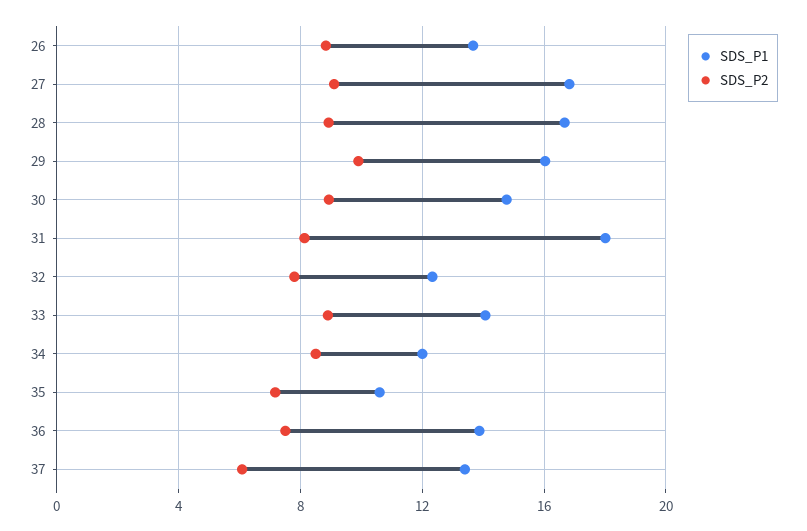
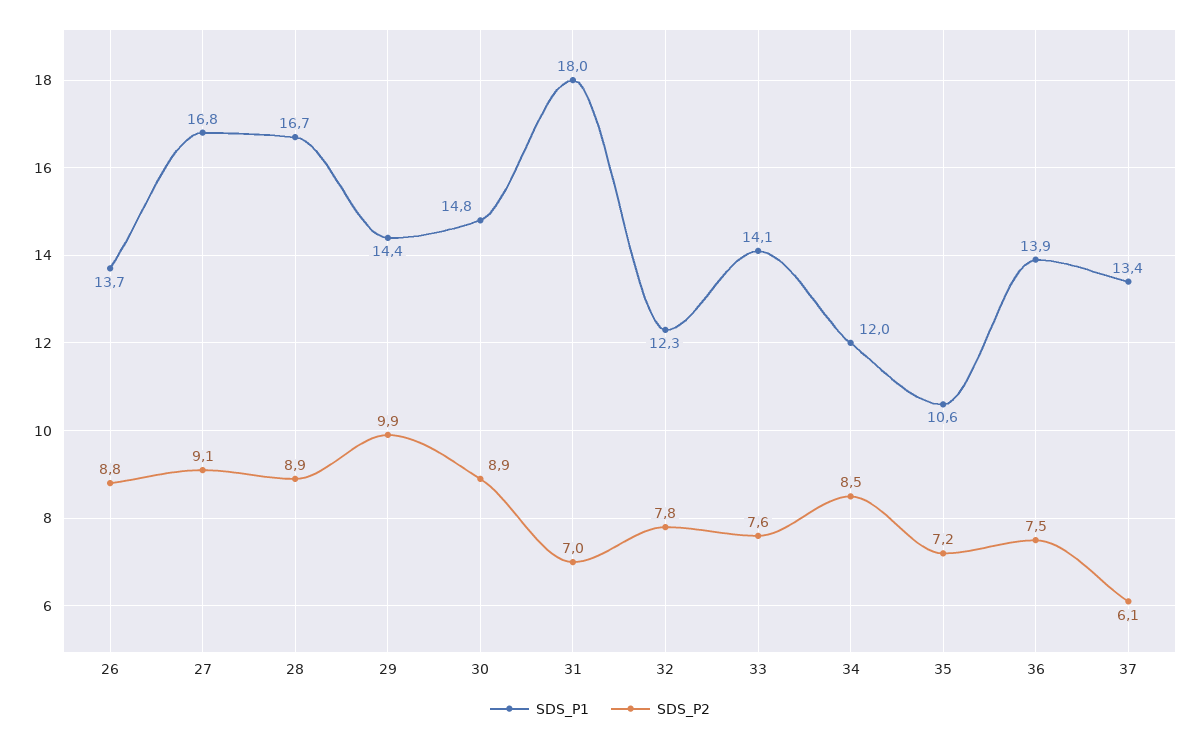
  {
    "SDS_P1": {
      "26": 13.7,
      "27": 16.8,
      "28": 16.7,
-     "29": 16,
+     "29": 14.4,
      "30": 14.8,
      "31": 18,
      "32": 12.3,
      "33": 14.1,
      "34": 12,
      "35": 10.6,
      "36": 13.9,
      "37": 13.4
    },
    "SDS_P2": {
      "26": 8.8,
      "27": 9.1,
      "28": 8.9,
      "29": 9.9,
      "30": 8.9,
-     "31": 8,
+     "31": 7,
      "32": 7.8,
-     "33": 9,
+     "33": 7.6,
      "34": 8.5,
      "35": 7.2,
      "36": 7.5,
      "37": 6.1
    }
  }

